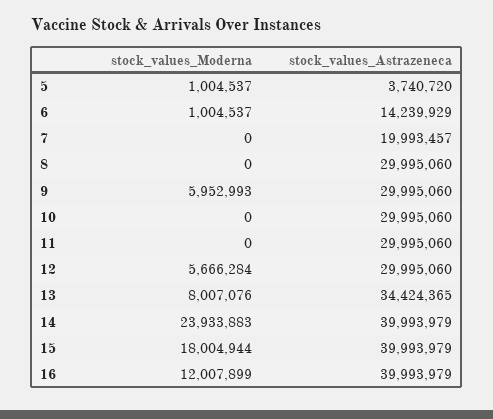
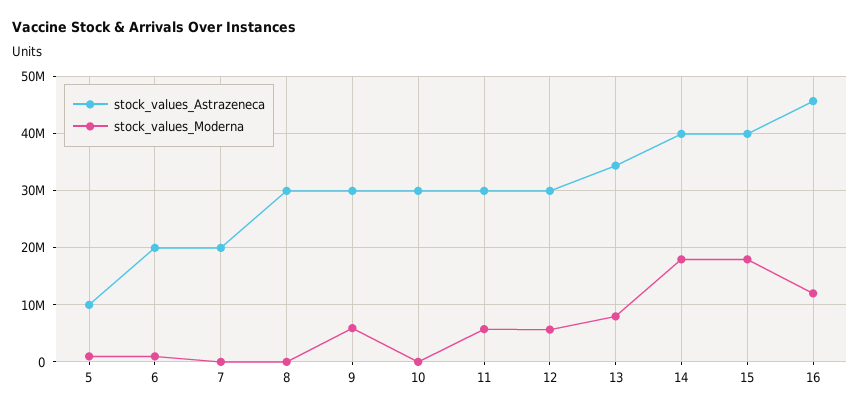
  {
    "stock_values_Moderna": {
      "5": 1004537,
      "6": 1004537,
      "7": 0,
      "8": 0,
      "9": 5952993,
      "10": 0,
-     "11": 0,
+     "11": 6000000,
      "12": 5666284,
      "13": 8007076,
-     "14": 23933883,
+     "14": 18000000,
      "15": 18004944,
      "16": 12007899
    },
    "stock_values_Astrazeneca": {
-     "5": 3740720,
+     "5": 10000000,
-     "6": 14239929,
+     "6": 20000000,
      "7": 19993457,
      "8": 29995060,
      "9": 29995060,
      "10": 29995060,
      "11": 29995060,
      "12": 29995060,
      "13": 34424365,
      "14": 39993979,
      "15": 39993979,
-     "16": 39993979
+     "16": 46000000
    }
  }

